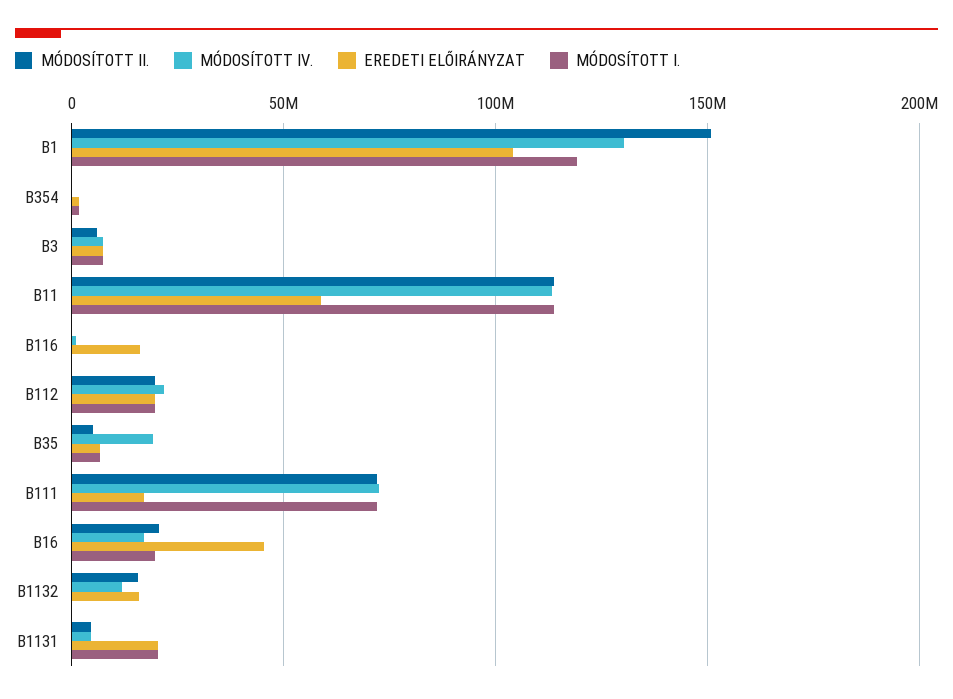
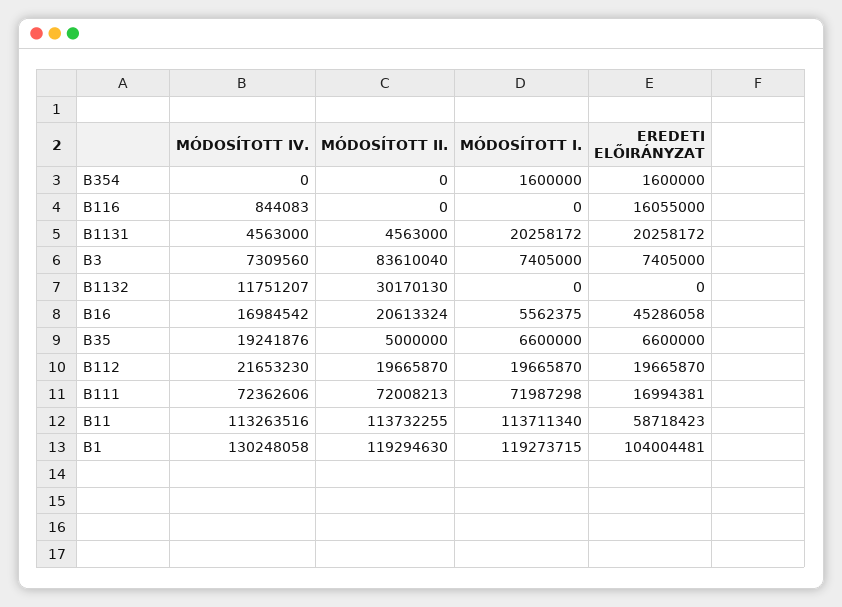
  {
    "MÓDOSÍTOTT II.": {
-     "B1": 150000000,
+     "B1": 119294630,
      "B354": 0,
-     "B3": 5000000,
+     "B3": 83610040,
      "B11": 113732255,
      "B116": 0,
      "B112": 19665870,
      "B35": 5000000,
      "B111": 72008213,
      "B16": 20613324,
-     "B1132": 15000000,
+     "B1132": 30170130,
      "B1131": 4563000
    },
    "MÓDOSÍTOTT IV.": {
      "B1": 130248058,
      "B354": 0,
      "B3": 7309560,
      "B11": 113263516,
      "B116": 844083,
      "B112": 21653230,
      "B35": 19241876,
      "B111": 72362606,
      "B16": 16984542,
      "B1132": 11751207,
      "B1131": 4563000
    },
    "EREDETI ELŐIRÁNYZAT": {
      "B1": 104004481,
      "B354": 1600000,
      "B3": 7405000,
      "B11": 58718423,
      "B116": 16055000,
      "B112": 19665870,
      "B35": 6600000,
      "B111": 16994381,
      "B16": 45286058,
-     "B1132": 15000000,
+     "B1132": 0,
      "B1131": 20258172
    },
    "MÓDOSÍTOTT I.": {
      "B1": 119273715,
      "B354": 1600000,
      "B3": 7405000,
      "B11": 113711340,
      "B116": 0,
      "B112": 19665870,
      "B35": 6600000,
      "B111": 71987298,
-     "B16": 20000000,
+     "B16": 5562375,
      "B1132": 0,
      "B1131": 20258172
    }
  }

